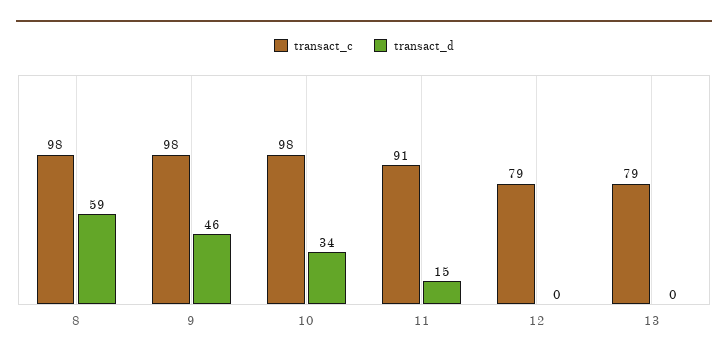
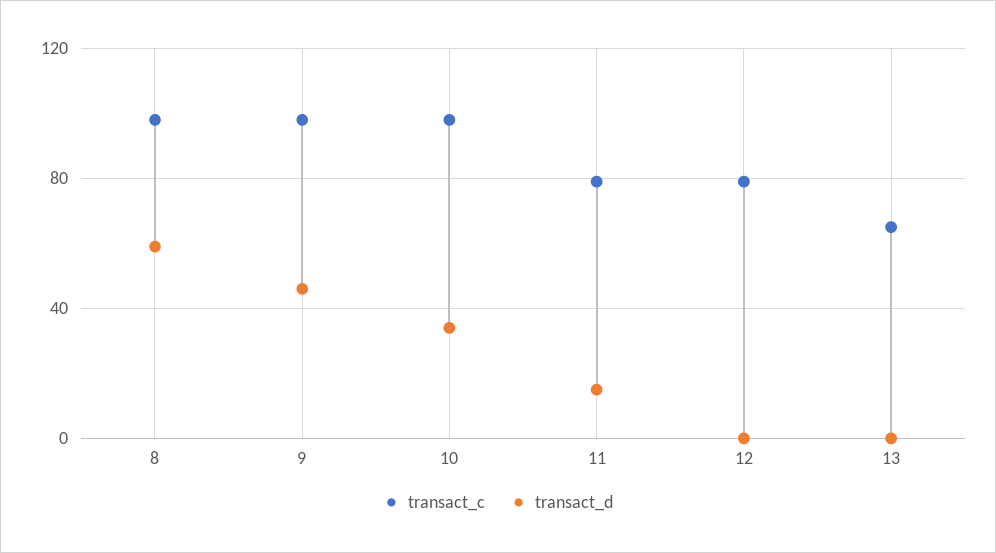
  {
    "transact_c": {
      "8": 98,
      "9": 98,
      "10": 98,
-     "11": 91,
+     "11": 80,
      "12": 79,
-     "13": 79
+     "13": 65
    },
    "transact_d": {
      "8": 59,
      "9": 46,
      "10": 34,
      "11": 15,
      "12": 0,
      "13": 0
    }
  }

